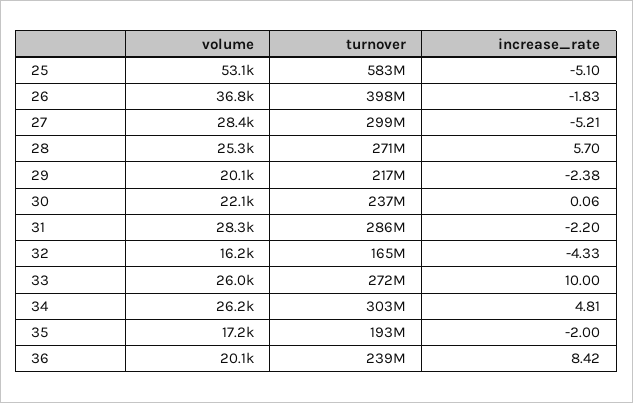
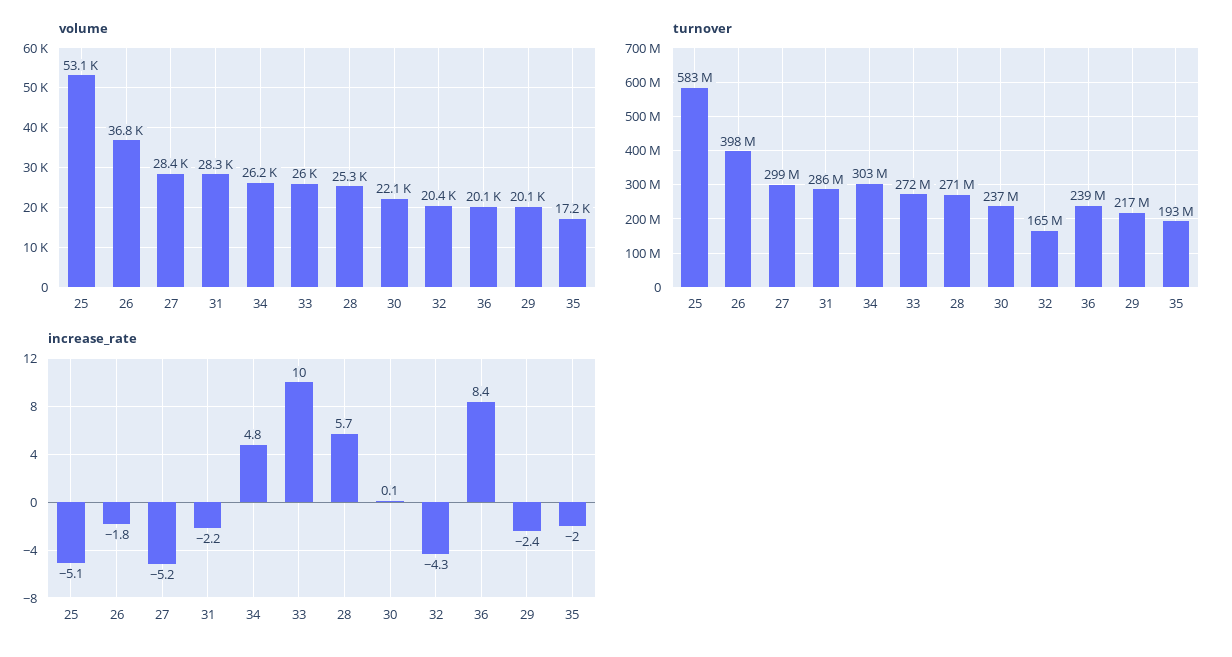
  {
    "volume": {
      "25": 53100,
      "26": 36800,
      "27": 28400,
      "28": 25300,
      "29": 20100,
      "30": 22100,
      "31": 28300,
-     "32": 16200,
+     "32": 20400,
      "33": 26000,
      "34": 26200,
      "35": 17200,
      "36": 20100
    },
    "turnover": {
      "25": 583000000,
      "26": 398000000,
      "27": 299000000,
      "28": 271000000,
      "29": 217000000,
      "30": 237000000,
      "31": 286000000,
      "32": 165000000,
      "33": 272000000,
      "34": 303000000,
      "35": 193000000,
      "36": 239000000
    },
    "increase_rate": {
      "25": -5.1,
      "26": -1.83,
      "27": -5.21,
      "28": 5.7,
      "29": -2.38,
      "30": 0.06,
      "31": -2.2,
      "32": -4.33,
      "33": 10,
      "34": 4.81,
      "35": -2,
      "36": 8.42
    }
  }

